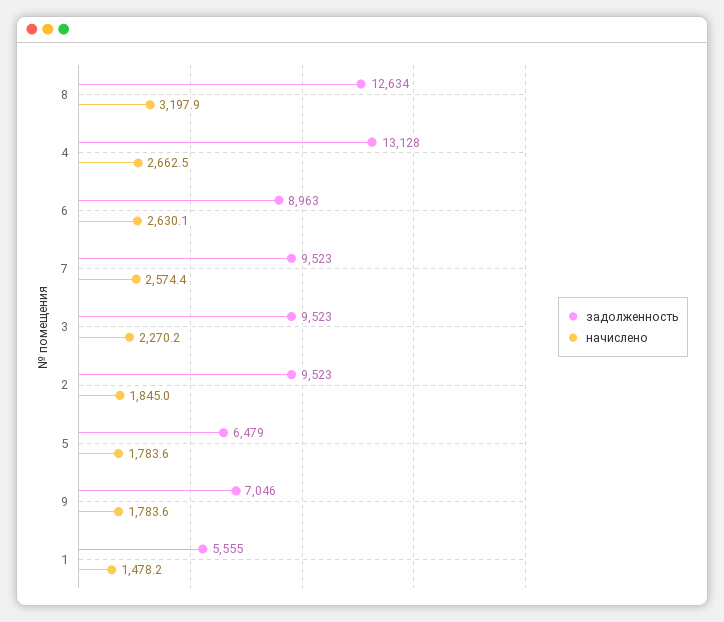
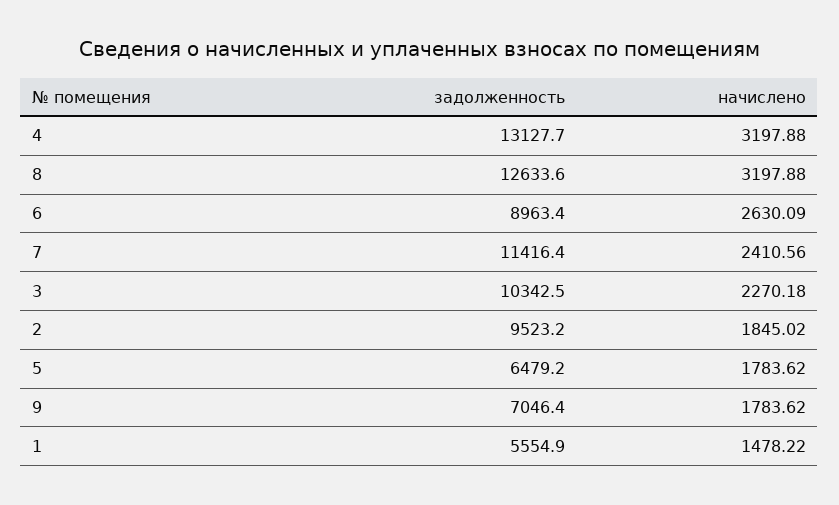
  {
    "задолженность": {
      "8": 12633.6,
      "4": 13127.7,
      "6": 8963.4,
-     "7": 9523,
+     "7": 11416.4,
-     "3": 9523,
+     "3": 10342.5,
      "2": 9523.2,
      "5": 6479.2,
      "9": 7046.4,
      "1": 5554.9
    },
    "начислено": {
      "8": 3197.88,
-     "4": 2662.5,
+     "4": 3197.88,
      "6": 2630.09,
-     "7": 2574.4,
+     "7": 2410.56,
      "3": 2270.18,
      "2": 1845.02,
      "5": 1783.62,
      "9": 1783.62,
      "1": 1478.22
    }
  }

